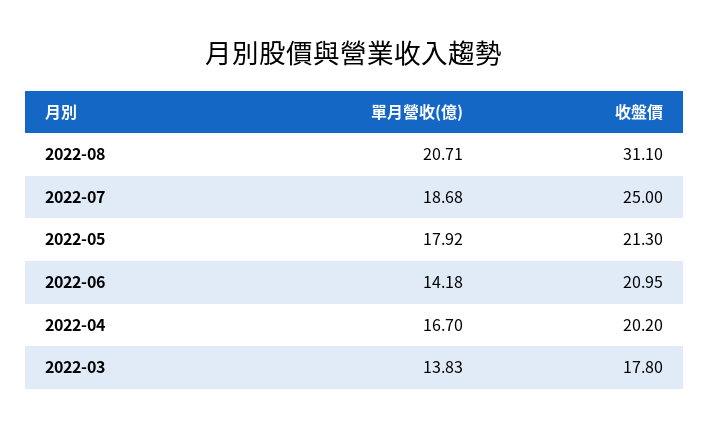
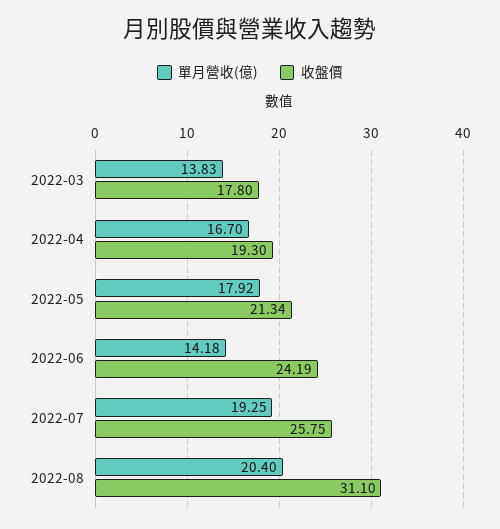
  {
    "單月營收(億)": {
-     "2022-08": 20.71,
+     "2022-08": 20.4,
-     "2022-07": 18.68,
+     "2022-07": 19.25,
      "2022-05": 17.92,
      "2022-06": 14.18,
      "2022-04": 16.7,
      "2022-03": 13.83
    },
    "收盤價": {
      "2022-08": 31.1,
-     "2022-07": 25,
+     "2022-07": 25.75,
-     "2022-05": 21.3,
+     "2022-05": 21.34,
-     "2022-06": 20.95,
+     "2022-06": 24.19,
-     "2022-04": 20.2,
+     "2022-04": 19.3,
      "2022-03": 17.8
    }
  }

